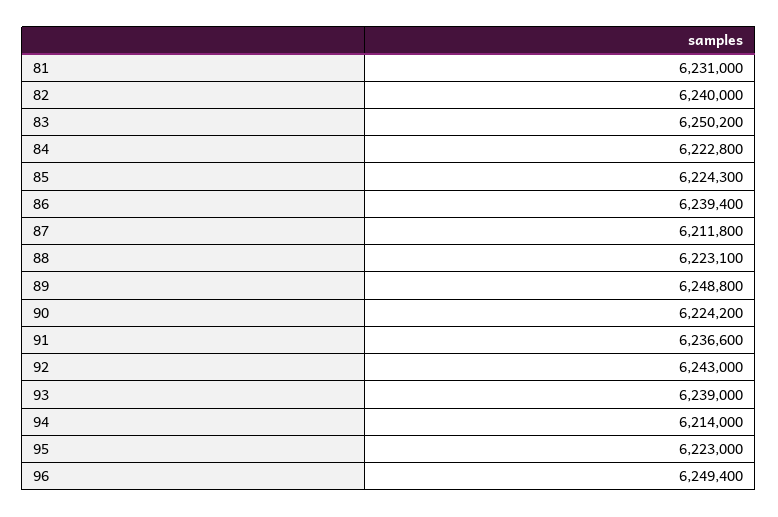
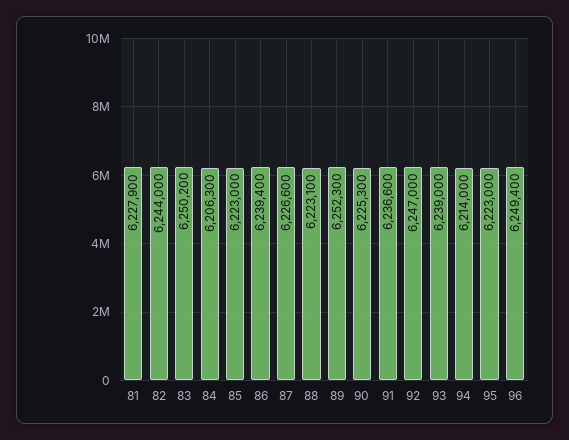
  {
-   "81": 6231000,
+   "81": 6227900,
-   "82": 6240000,
+   "82": 6244000,
    "83": 6250200,
-   "84": 6222800,
+   "84": 6206300,
-   "85": 6224300,
+   "85": 6223000,
    "86": 6239400,
-   "87": 6211800,
+   "87": 6226600,
    "88": 6223100,
-   "89": 6248800,
+   "89": 6252300,
-   "90": 6224200,
+   "90": 6225300,
    "91": 6236600,
-   "92": 6243000,
+   "92": 6247000,
    "93": 6239000,
    "94": 6214000,
    "95": 6223000,
    "96": 6249400
  }

